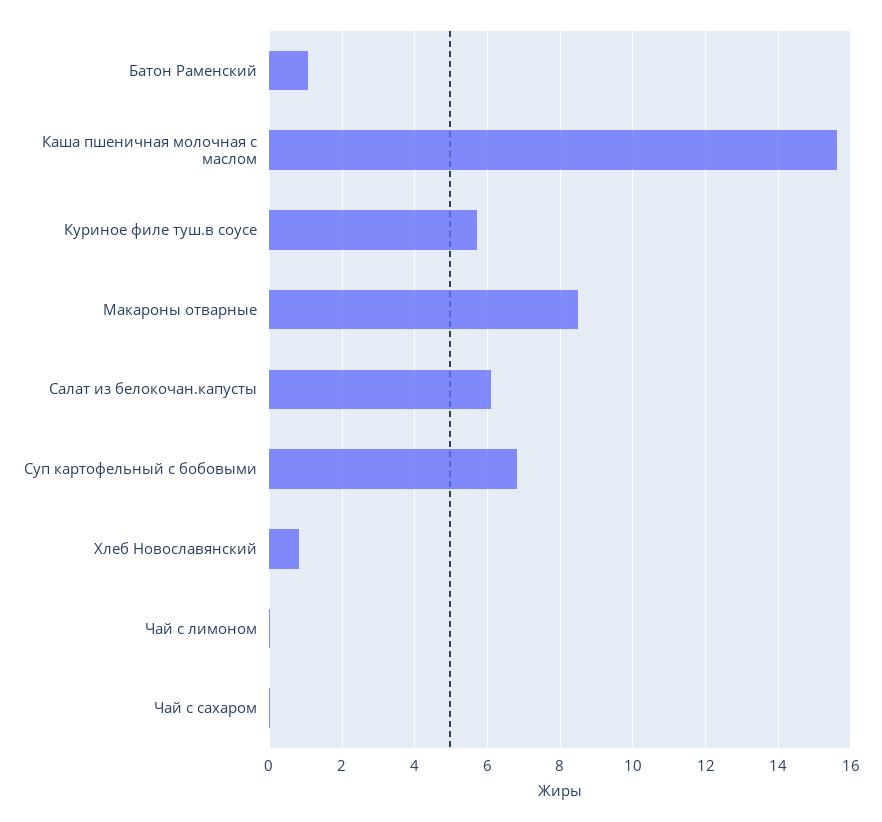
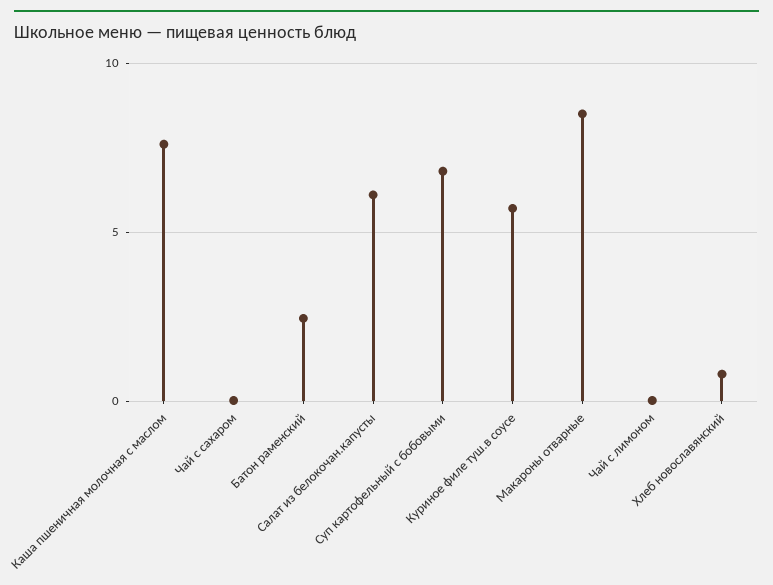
  {
-   "Батон Раменский": 1,
+   "Батон Раменский": 2.5,
-   "Каша пшеничная молочная с маслом": 15.6,
+   "Каша пшеничная молочная с маслом": 7.5,
    "Куриное филе туш.в соусе": 5.8,
    "Макароны отварные": 8.6,
    "Салат из белокочан.капусты": 6.2,
    "Суп картофельный с бобовыми": 6.8,
    "Хлеб Новославянский": 0.8,
    "Чай с лимоном": 0,
    "Чай с сахаром": 0
  }

